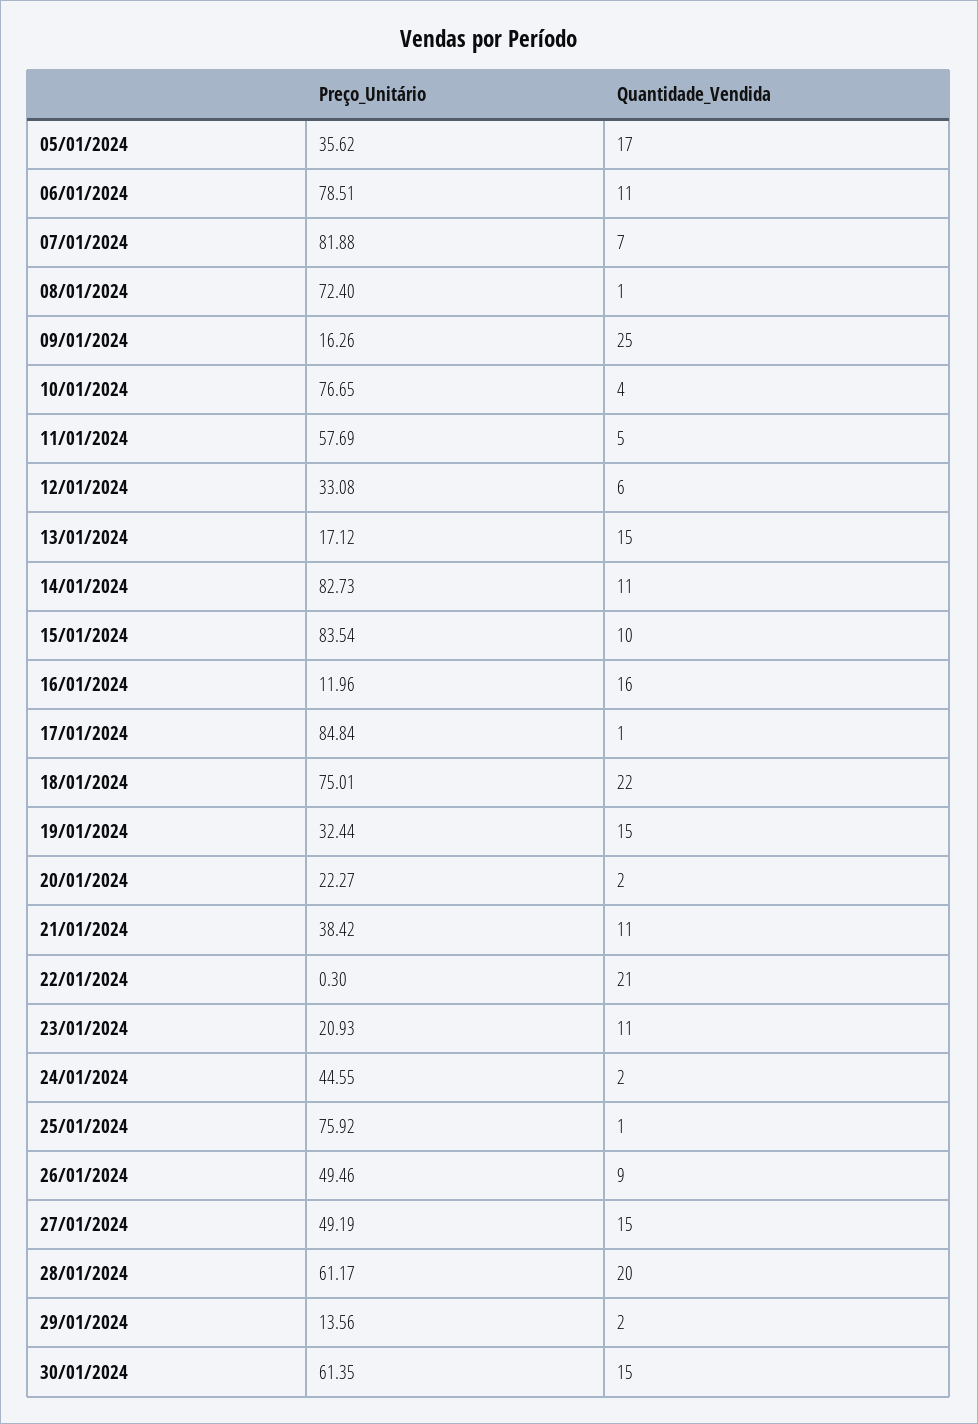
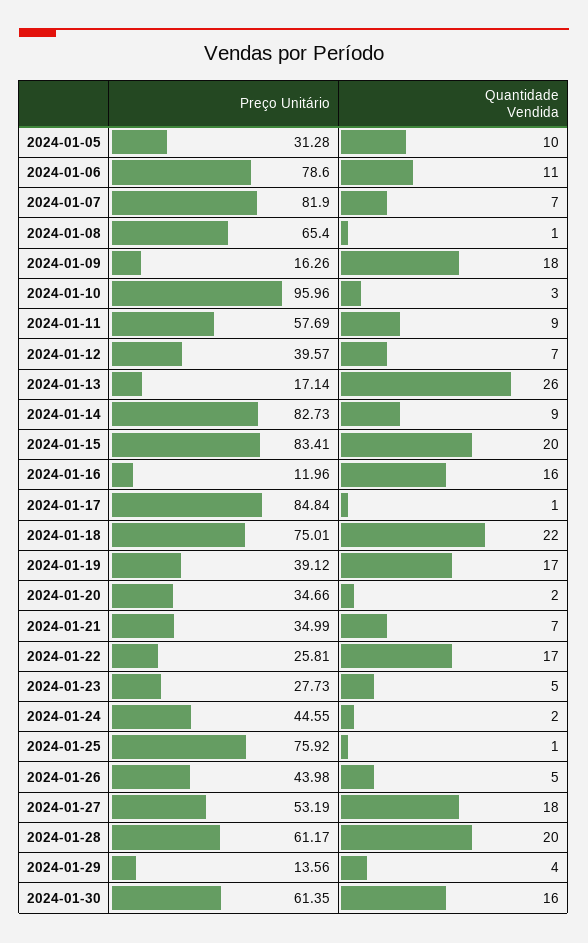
  {
    "Preço_Unitário": {
-     "05/01/2024": 35.62,
+     "05/01/2024": 31.28,
-     "06/01/2024": 78.51,
+     "06/01/2024": 78.6,
-     "07/01/2024": 81.88,
+     "07/01/2024": 81.9,
-     "08/01/2024": 72.4,
+     "08/01/2024": 65.4,
      "09/01/2024": 16.26,
-     "10/01/2024": 76.65,
+     "10/01/2024": 95.96,
      "11/01/2024": 57.69,
-     "12/01/2024": 33.08,
+     "12/01/2024": 39.57,
-     "13/01/2024": 17.12,
+     "13/01/2024": 17.14,
      "14/01/2024": 82.73,
-     "15/01/2024": 83.54,
+     "15/01/2024": 83.41,
      "16/01/2024": 11.96,
      "17/01/2024": 84.84,
      "18/01/2024": 75.01,
-     "19/01/2024": 32.44,
+     "19/01/2024": 39.12,
-     "20/01/2024": 22.27,
+     "20/01/2024": 34.66,
-     "21/01/2024": 38.42,
+     "21/01/2024": 34.99,
-     "22/01/2024": 0.3,
+     "22/01/2024": 25.81,
-     "23/01/2024": 20.93,
+     "23/01/2024": 27.73,
      "24/01/2024": 44.55,
      "25/01/2024": 75.92,
-     "26/01/2024": 49.46,
+     "26/01/2024": 43.98,
-     "27/01/2024": 49.19,
+     "27/01/2024": 53.19,
      "28/01/2024": 61.17,
      "29/01/2024": 13.56,
      "30/01/2024": 61.35
    },
    "Quantidade_Vendida": {
-     "05/01/2024": 17,
+     "05/01/2024": 10,
      "06/01/2024": 11,
      "07/01/2024": 7,
      "08/01/2024": 1,
-     "09/01/2024": 25,
+     "09/01/2024": 18,
-     "10/01/2024": 4,
+     "10/01/2024": 3,
-     "11/01/2024": 5,
+     "11/01/2024": 9,
-     "12/01/2024": 6,
+     "12/01/2024": 7,
-     "13/01/2024": 15,
+     "13/01/2024": 26,
-     "14/01/2024": 11,
+     "14/01/2024": 9,
-     "15/01/2024": 10,
+     "15/01/2024": 20,
      "16/01/2024": 16,
      "17/01/2024": 1,
      "18/01/2024": 22,
-     "19/01/2024": 15,
+     "19/01/2024": 17,
      "20/01/2024": 2,
-     "21/01/2024": 11,
+     "21/01/2024": 7,
-     "22/01/2024": 21,
+     "22/01/2024": 17,
-     "23/01/2024": 11,
+     "23/01/2024": 5,
      "24/01/2024": 2,
      "25/01/2024": 1,
-     "26/01/2024": 9,
+     "26/01/2024": 5,
-     "27/01/2024": 15,
+     "27/01/2024": 18,
      "28/01/2024": 20,
-     "29/01/2024": 2,
+     "29/01/2024": 4,
-     "30/01/2024": 15
+     "30/01/2024": 16
    }
  }

